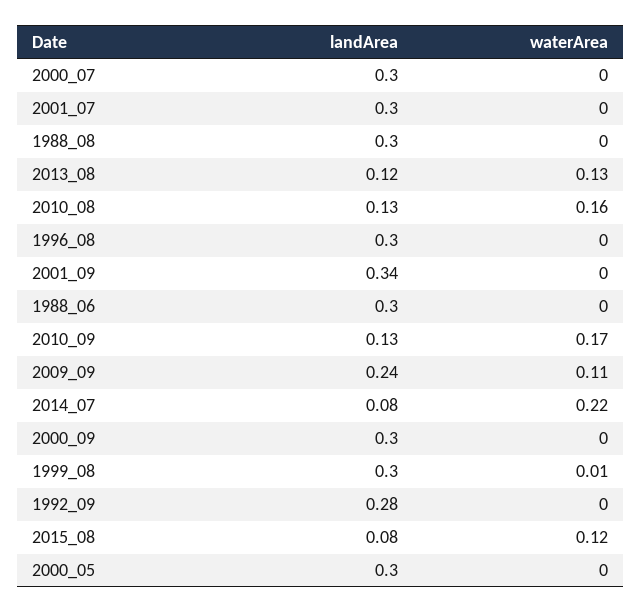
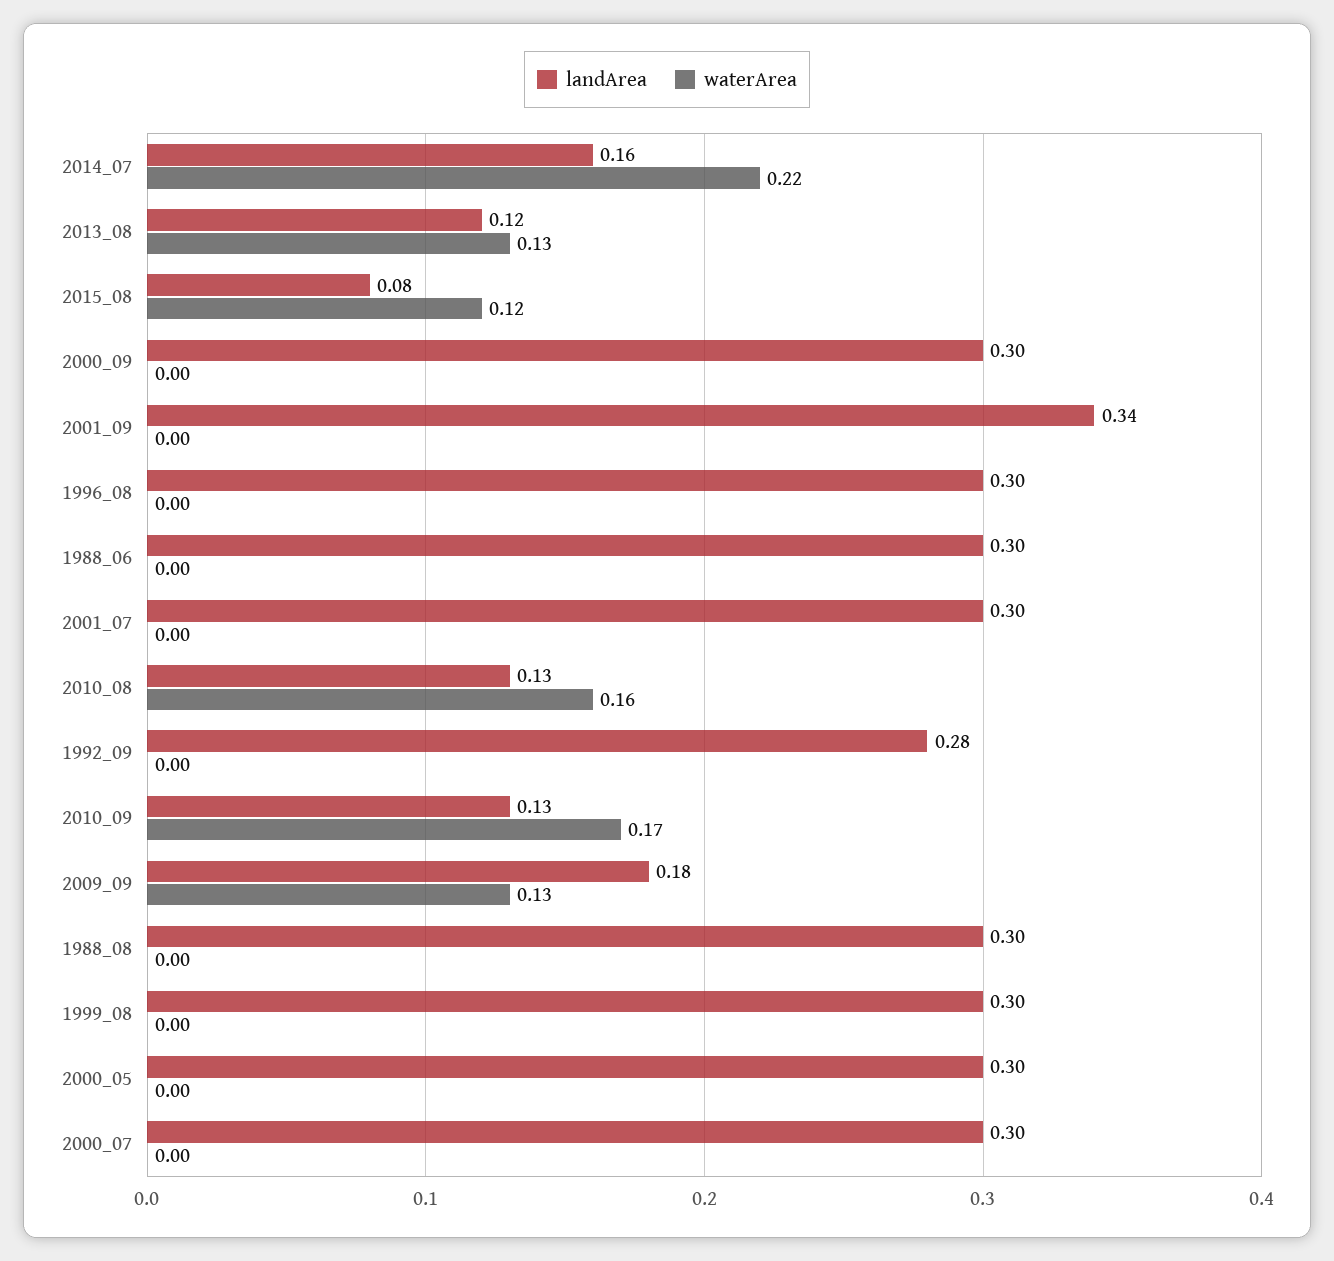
  {
    "landArea": {
      "2000_07": 0.3,
      "2001_07": 0.3,
      "1988_08": 0.3,
      "2013_08": 0.12,
      "2010_08": 0.13,
      "1996_08": 0.3,
      "2001_09": 0.34,
      "1988_06": 0.3,
      "2010_09": 0.13,
-     "2009_09": 0.24,
+     "2009_09": 0.18,
-     "2014_07": 0.08,
+     "2014_07": 0.16,
      "2000_09": 0.3,
      "1999_08": 0.3,
      "1992_09": 0.28,
      "2015_08": 0.08,
      "2000_05": 0.3
    },
    "waterArea": {
      "2000_07": 0,
      "2001_07": 0,
      "1988_08": 0,
      "2013_08": 0.13,
      "2010_08": 0.16,
      "1996_08": 0,
      "2001_09": 0,
      "1988_06": 0,
      "2010_09": 0.17,
-     "2009_09": 0.11,
+     "2009_09": 0.13,
      "2014_07": 0.22,
      "2000_09": 0,
-     "1999_08": 0.01,
+     "1999_08": 0,
      "1992_09": 0,
      "2015_08": 0.12,
      "2000_05": 0
    }
  }

